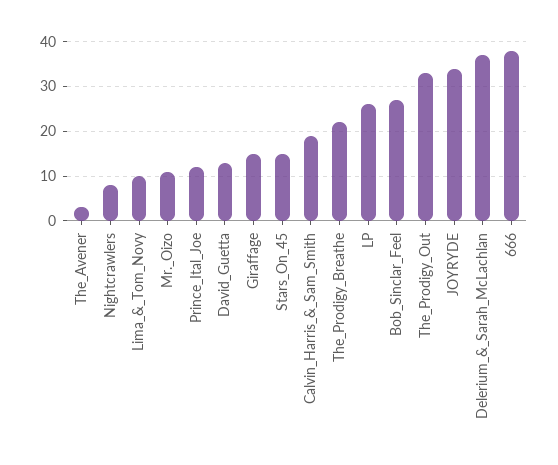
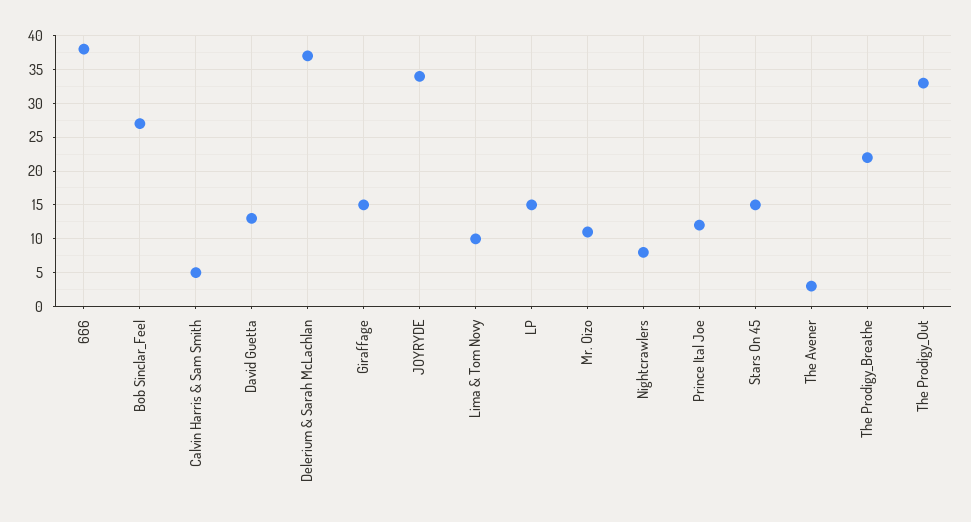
  {
    "The_Avener": 3,
    "Nightcrawlers": 8,
    "Lima_&_Tom_Novy": 10,
    "Mr._Oizo": 11,
    "Prince_Ital_Joe": 12,
    "David_Guetta": 13,
    "Giraffage": 15,
    "Stars_On_45": 15,
-   "Calvin_Harris_&_Sam_Smith": 20,
+   "Calvin_Harris_&_Sam_Smith": 5,
    "The_Prodigy_Breathe": 22,
-   "LP": 25,
+   "LP": 15,
    "Bob_Sinclar_Feel": 27,
    "The_Prodigy_Out": 33,
    "JOYRYDE": 34,
    "Delerium_&_Sarah_McLachlan": 37,
    "666": 38
  }

